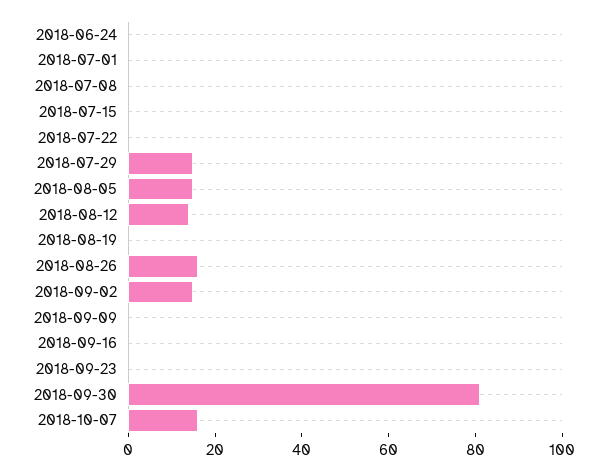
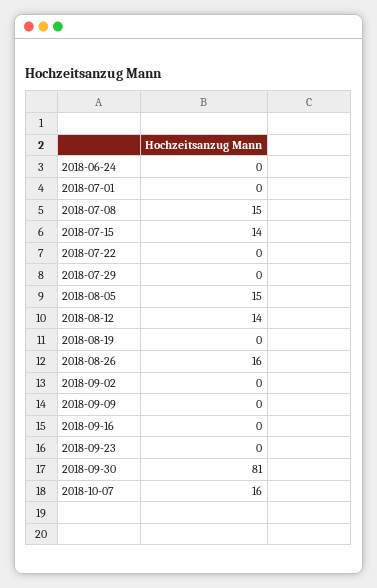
  {
    "2018-06-24": 0,
    "2018-07-01": 0,
-   "2018-07-08": 0,
+   "2018-07-08": 15,
-   "2018-07-15": 0,
+   "2018-07-15": 14,
    "2018-07-22": 0,
-   "2018-07-29": 15,
+   "2018-07-29": 0,
    "2018-08-05": 15,
    "2018-08-12": 14,
    "2018-08-19": 0,
    "2018-08-26": 16,
-   "2018-09-02": 15,
+   "2018-09-02": 0,
    "2018-09-09": 0,
    "2018-09-16": 0,
    "2018-09-23": 0,
    "2018-09-30": 81,
    "2018-10-07": 16
  }

